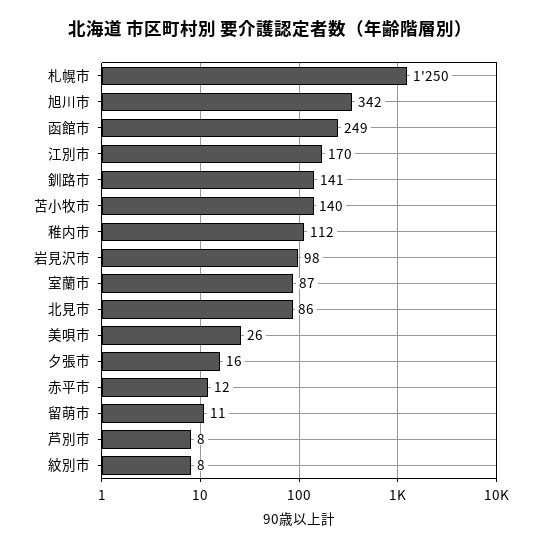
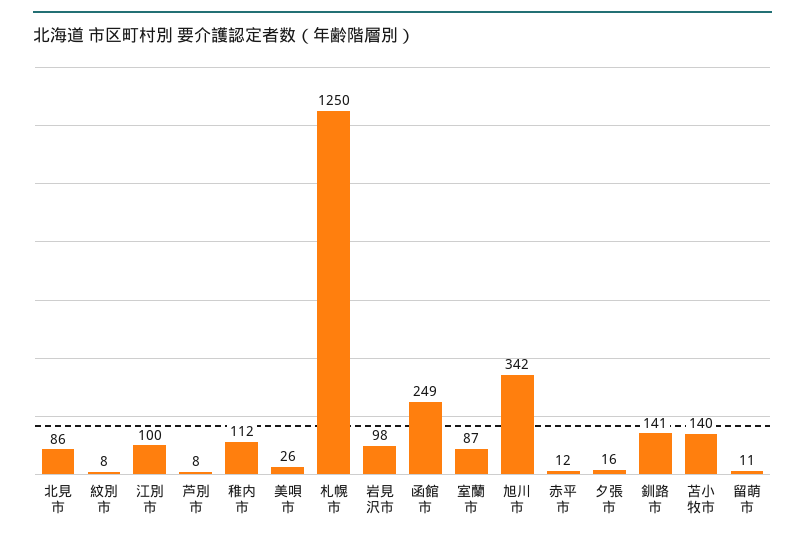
  {
    "札幌市": 1250,
    "旭川市": 342,
    "函館市": 249,
-   "江別市": 170,
+   "江別市": 100,
    "釧路市": 141,
    "苫小牧市": 140,
    "稚内市": 112,
    "岩見沢市": 98,
    "室蘭市": 87,
    "北見市": 86,
    "美唄市": 26,
    "夕張市": 16,
    "赤平市": 12,
    "留萌市": 11,
    "芦別市": 8,
    "紋別市": 8
  }

